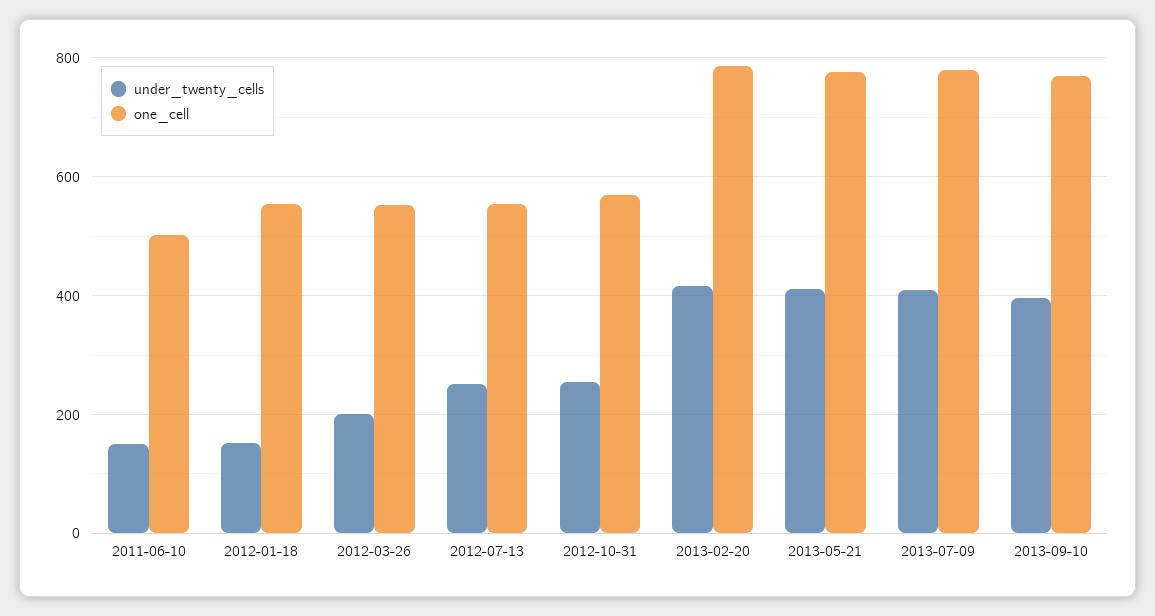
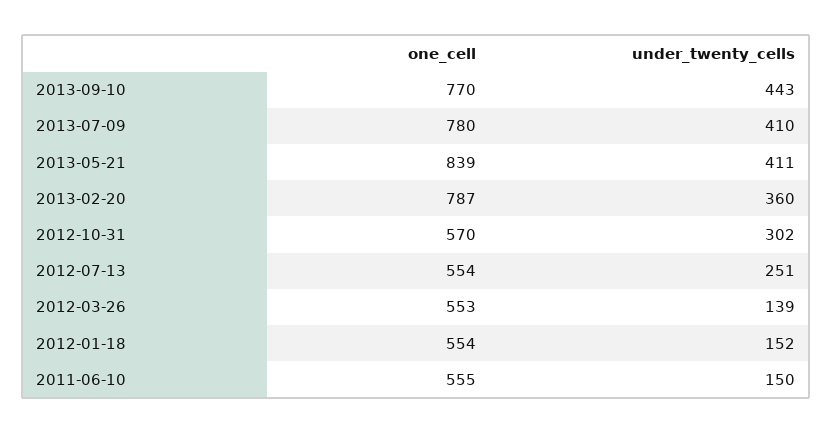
  {
    "under_twenty_cells": {
      "2011-06-10": 150,
      "2012-01-18": 152,
-     "2012-03-26": 200,
+     "2012-03-26": 139,
      "2012-07-13": 251,
-     "2012-10-31": 260,
+     "2012-10-31": 302,
-     "2013-02-20": 420,
+     "2013-02-20": 360,
      "2013-05-21": 411,
      "2013-07-09": 410,
-     "2013-09-10": 400
+     "2013-09-10": 443
    },
    "one_cell": {
-     "2011-06-10": 500,
+     "2011-06-10": 555,
      "2012-01-18": 554,
      "2012-03-26": 553,
      "2012-07-13": 554,
      "2012-10-31": 570,
      "2013-02-20": 787,
-     "2013-05-21": 780,
+     "2013-05-21": 839,
      "2013-07-09": 780,
      "2013-09-10": 770
    }
  }

